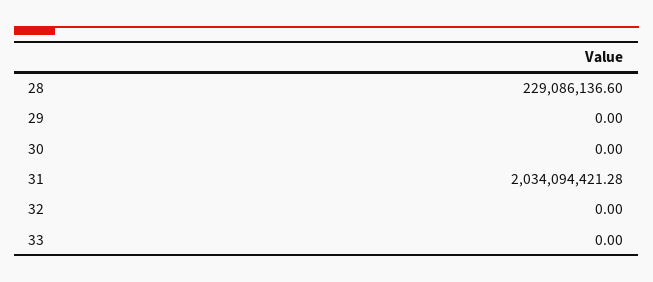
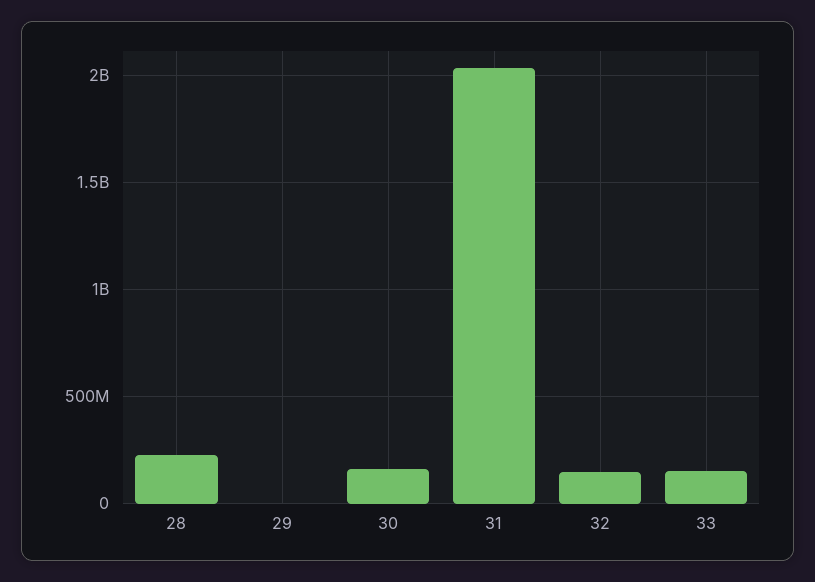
  {
    "28": 229086136.6,
    "29": 0,
-   "30": 0,
+   "30": 150000000,
    "31": 2034094421.28,
-   "32": 0,
+   "32": 150000000,
-   "33": 0
+   "33": 150000000
  }

